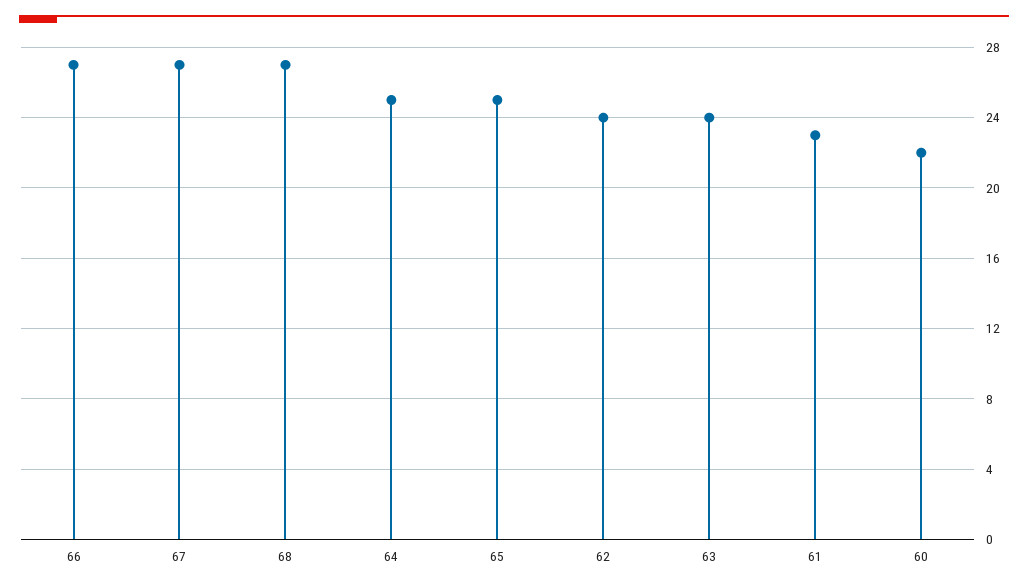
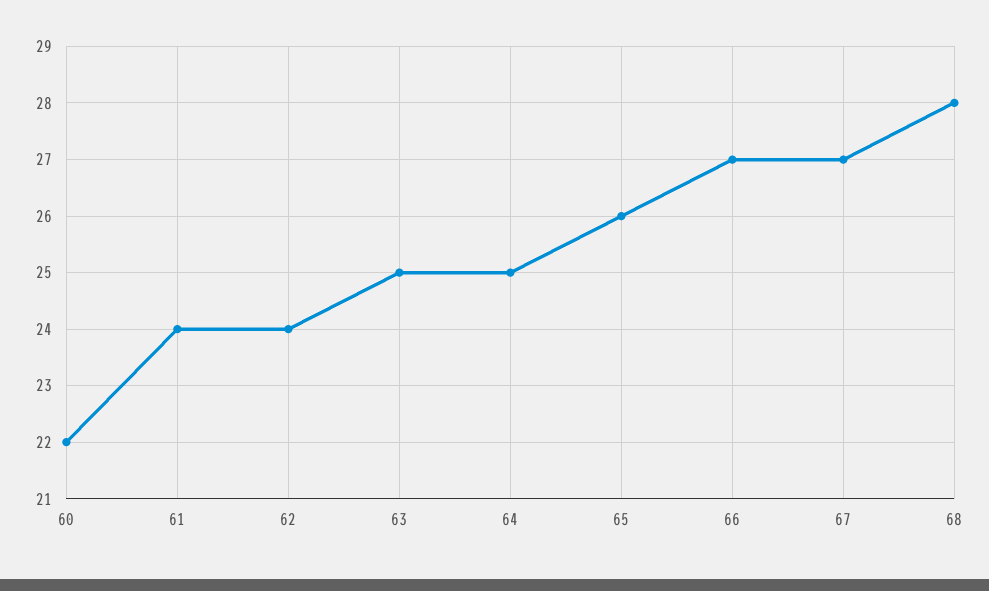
  {
    "66": 27,
    "67": 27,
-   "68": 27,
+   "68": 28,
    "64": 25,
-   "65": 25,
+   "65": 26,
    "62": 24,
-   "63": 24,
+   "63": 25,
-   "61": 23,
+   "61": 24,
    "60": 22
  }

